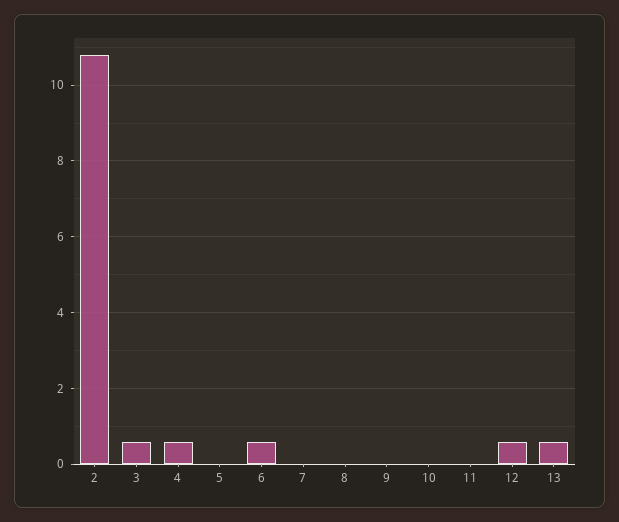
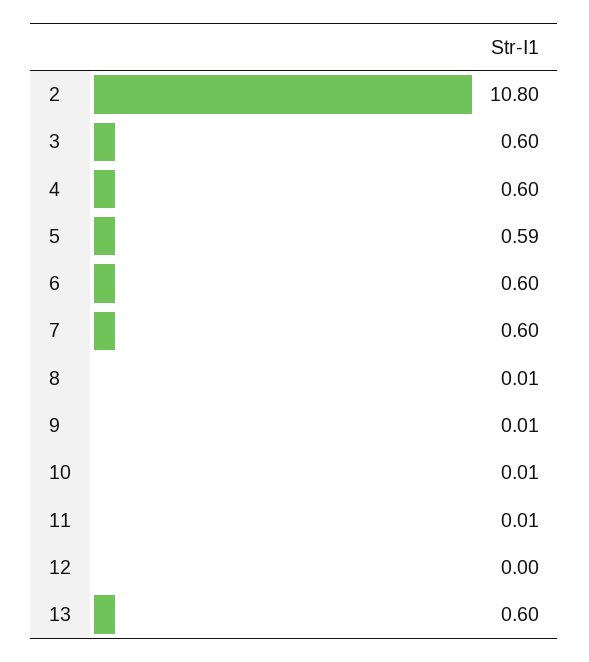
  {
    "2": 10.8,
    "3": 0.6,
    "4": 0.6,
-   "5": 0,
+   "5": 0.59,
    "6": 0.6,
-   "7": 0,
+   "7": 0.6,
    "8": 0.01,
    "9": 0.01,
    "10": 0.01,
    "11": 0.01,
-   "12": 0.6,
+   "12": 0,
    "13": 0.6
  }

